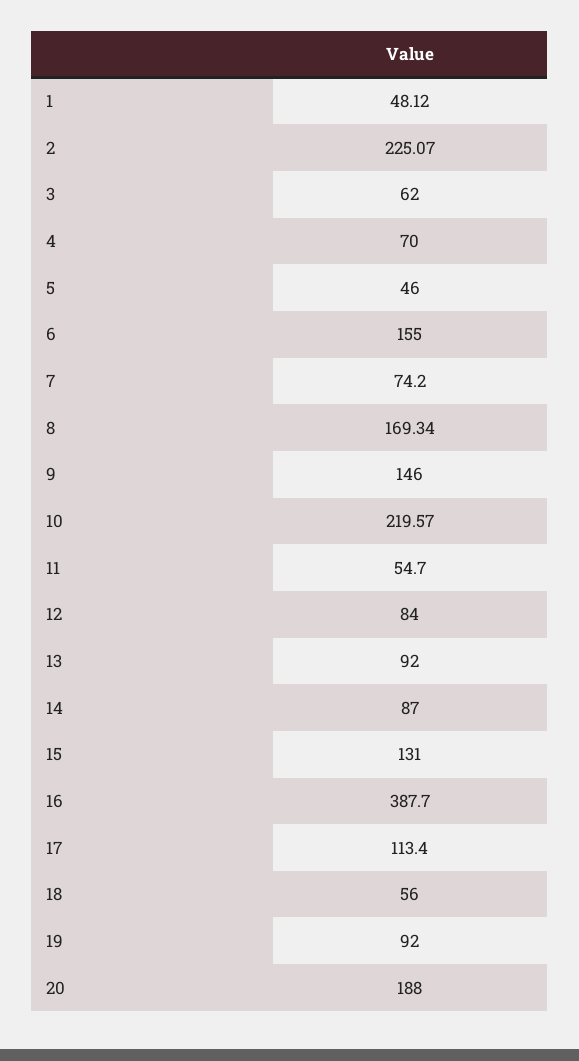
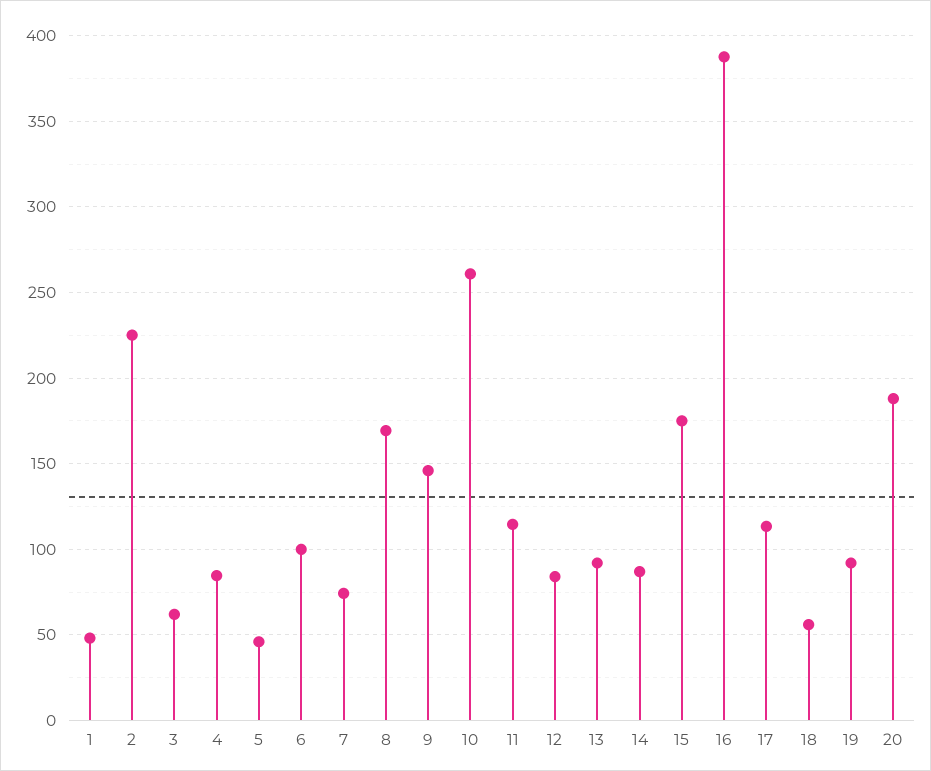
  {
    "1": 48.12,
    "2": 225.07,
    "3": 62,
-   "4": 70,
+   "4": 85,
    "5": 46,
-   "6": 155,
+   "6": 100,
    "7": 74.2,
    "8": 169.34,
    "9": 146,
-   "10": 219.57,
+   "10": 260,
-   "11": 54.7,
+   "11": 115,
    "12": 84,
    "13": 92,
    "14": 87,
-   "15": 131,
+   "15": 175,
    "16": 387.7,
    "17": 113.4,
    "18": 56,
    "19": 92,
    "20": 188
  }

